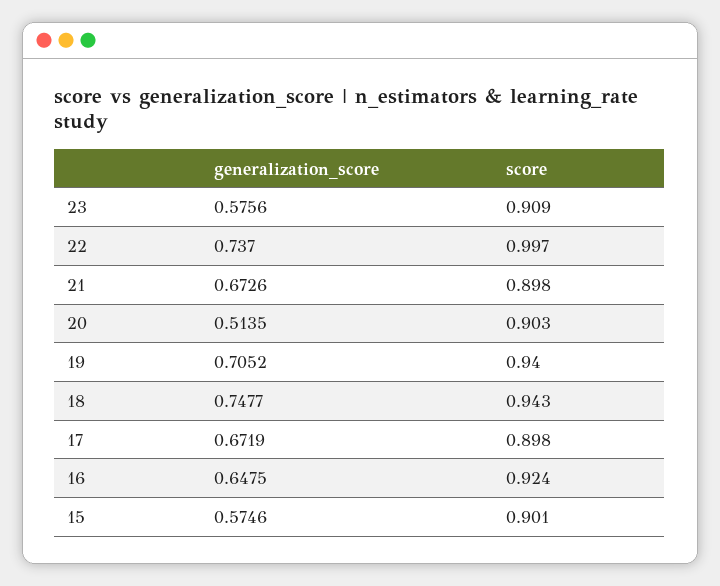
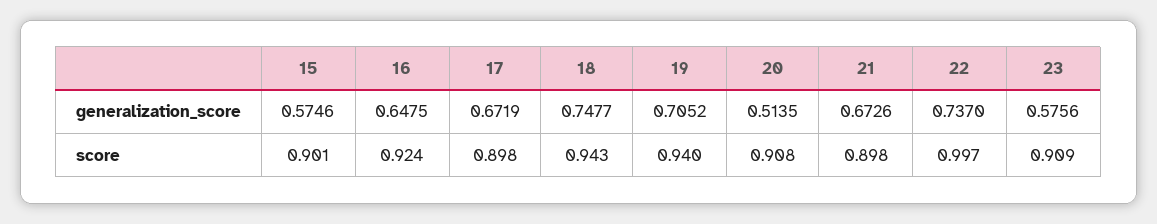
  {
    "generalization_score": {
      "23": 0.5756,
      "22": 0.737,
      "21": 0.6726,
      "20": 0.5135,
      "19": 0.7052,
      "18": 0.7477,
      "17": 0.6719,
      "16": 0.6475,
      "15": 0.5746
    },
    "score": {
      "23": 0.909,
      "22": 0.997,
      "21": 0.898,
-     "20": 0.903,
+     "20": 0.908,
      "19": 0.94,
      "18": 0.943,
      "17": 0.898,
      "16": 0.924,
      "15": 0.901
    }
  }

